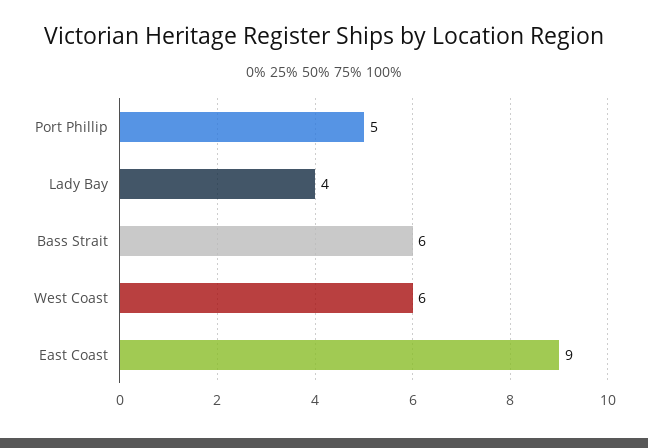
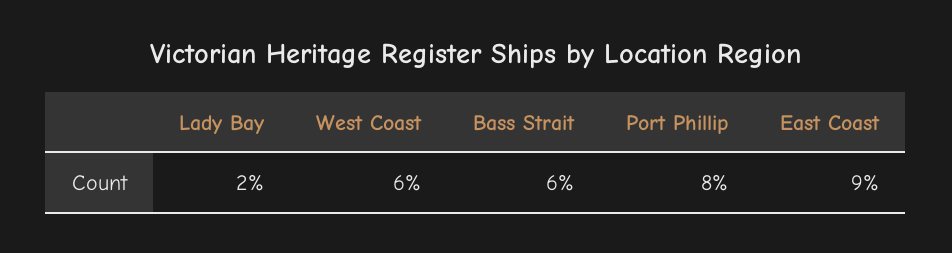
  {
-   "Port Phillip": 5,
+   "Port Phillip": 8,
-   "Lady Bay": 4,
+   "Lady Bay": 2,
    "Bass Strait": 6,
    "West Coast": 6,
    "East Coast": 9
  }

